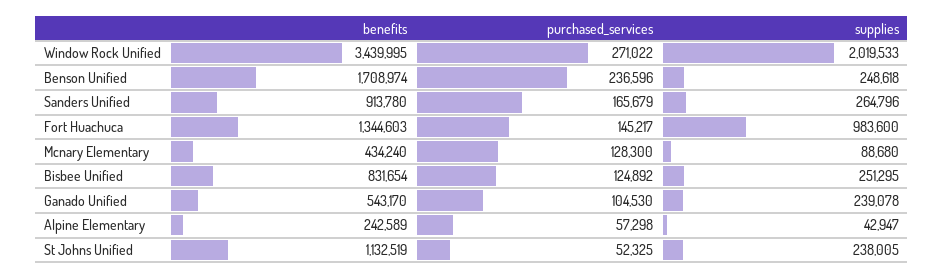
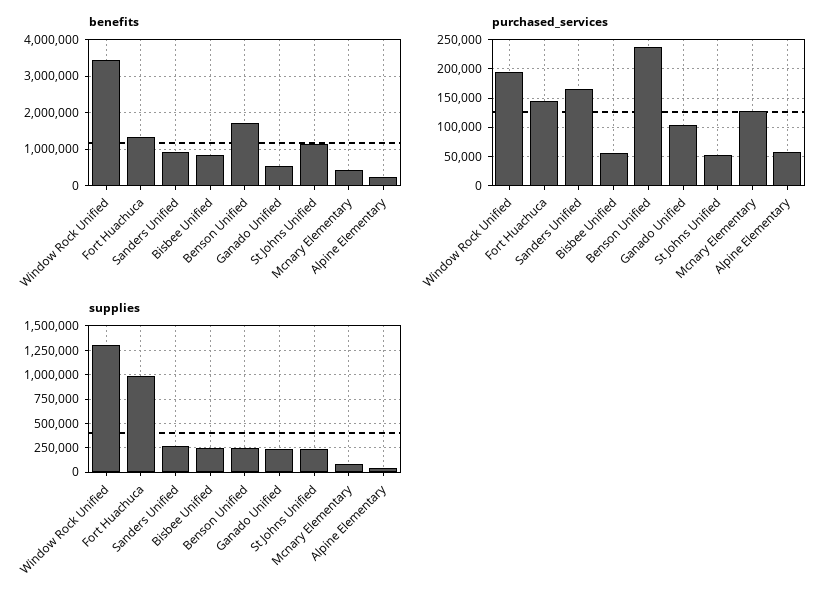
  {
    "benefits": {
      "Window Rock Unified": 3439995,
      "Benson Unified": 1708974,
      "Sanders Unified": 913780,
      "Fort Huachuca": 1344603,
      "Mcnary Elementary": 434240,
      "Bisbee Unified": 831654,
      "Ganado Unified": 543170,
      "Alpine Elementary": 242589,
      "St Johns Unified": 1132519
    },
    "purchased_services": {
-     "Window Rock Unified": 271022,
+     "Window Rock Unified": 200000,
      "Benson Unified": 236596,
      "Sanders Unified": 165679,
      "Fort Huachuca": 145217,
      "Mcnary Elementary": 128300,
-     "Bisbee Unified": 124892,
+     "Bisbee Unified": 50000,
      "Ganado Unified": 104530,
      "Alpine Elementary": 57298,
      "St Johns Unified": 52325
    },
    "supplies": {
-     "Window Rock Unified": 2019533,
+     "Window Rock Unified": 1250000,
      "Benson Unified": 248618,
      "Sanders Unified": 264796,
      "Fort Huachuca": 983600,
      "Mcnary Elementary": 88680,
      "Bisbee Unified": 251295,
      "Ganado Unified": 239078,
      "Alpine Elementary": 42947,
      "St Johns Unified": 238005
    }
  }

